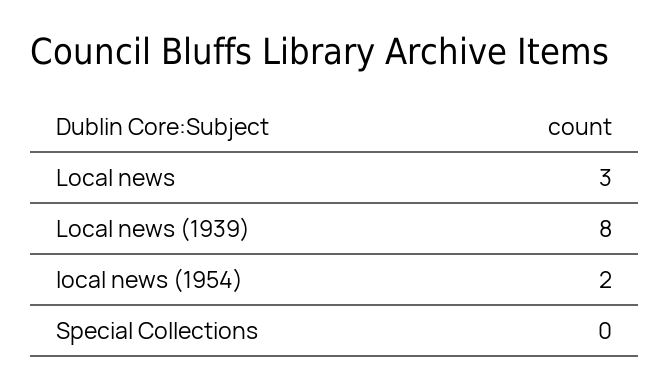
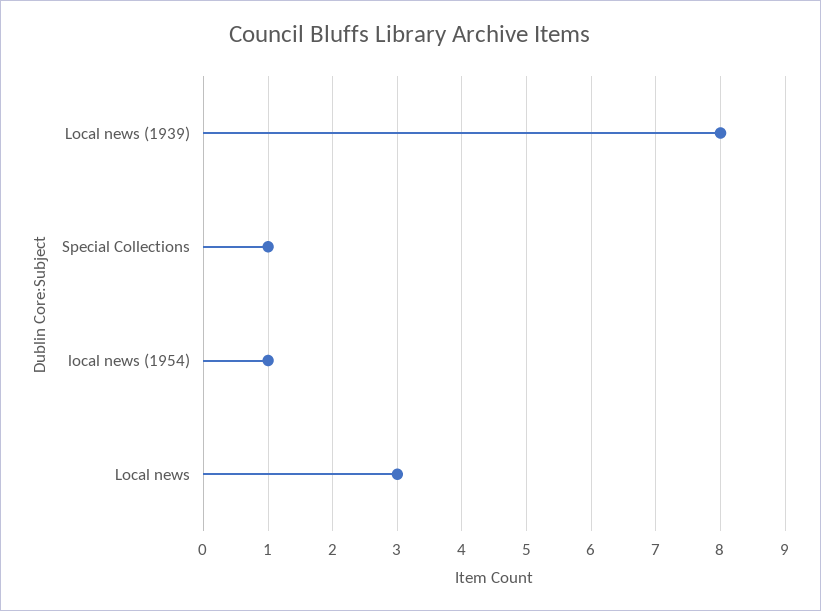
  {
    "Local news": 3,
    "Local news (1939)": 8,
-   "local news (1954)": 2,
+   "local news (1954)": 1,
-   "Special Collections": 0
+   "Special Collections": 1
  }

